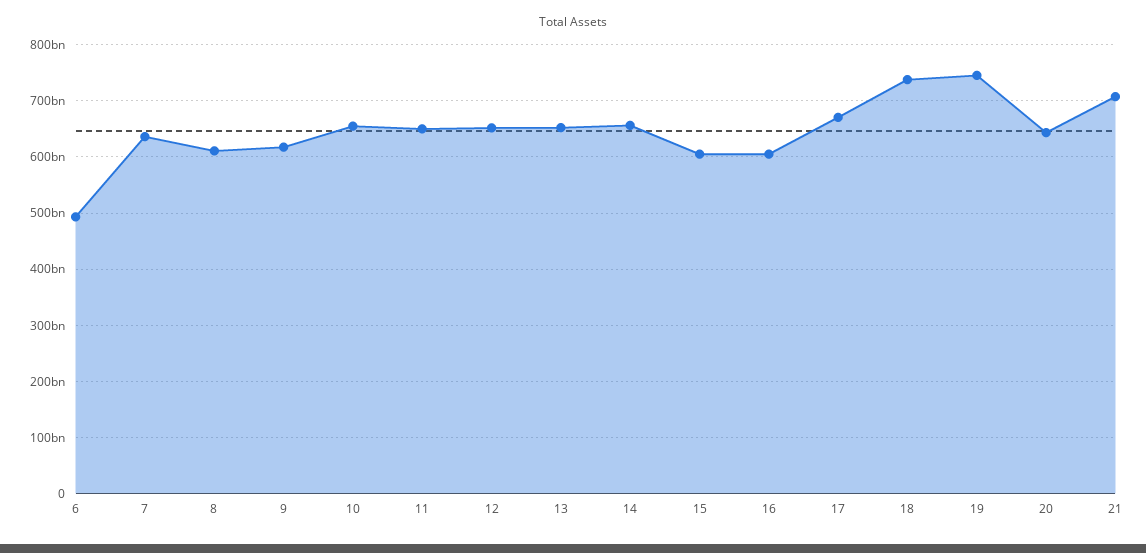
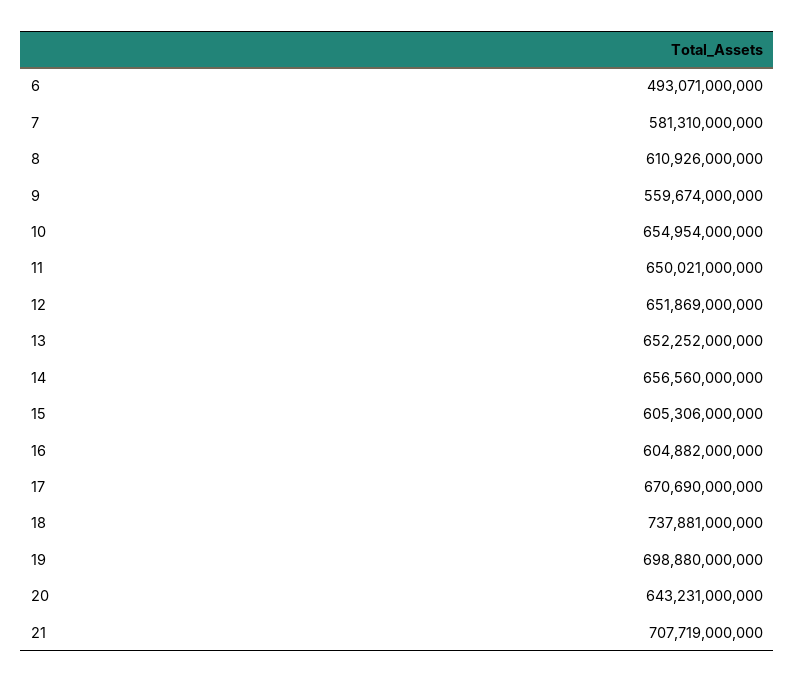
  {
    "6": 493071000000,
-   "7": 640000000000,
+   "7": 581310000000,
    "8": 610926000000,
-   "9": 620000000000,
+   "9": 559674000000,
    "10": 654954000000,
    "11": 650021000000,
    "12": 651869000000,
    "13": 652252000000,
    "14": 656560000000,
    "15": 605306000000,
    "16": 604882000000,
    "17": 670690000000,
    "18": 737881000000,
-   "19": 740000000000,
+   "19": 698880000000,
    "20": 643231000000,
    "21": 707719000000
  }

